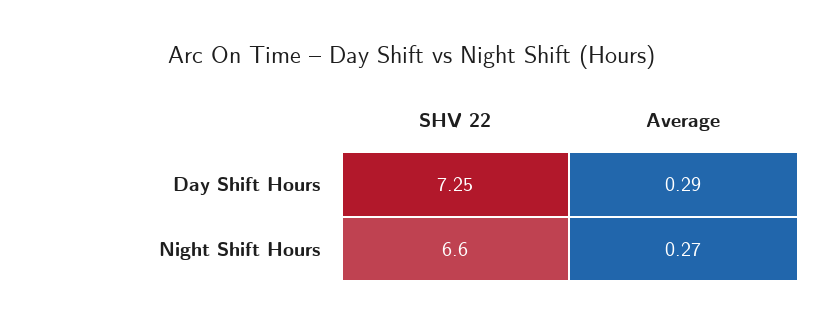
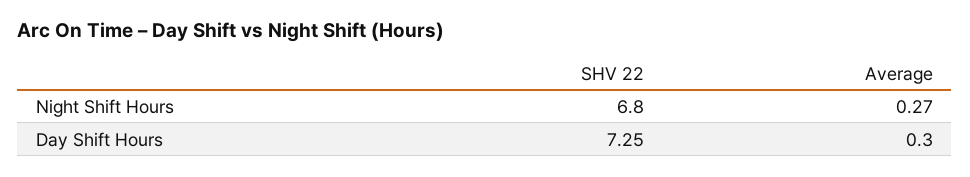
  {
    "SHV 22": {
      "Day Shift Hours": 7.25,
-     "Night Shift Hours": 6.6
+     "Night Shift Hours": 6.8
    },
    "Average": {
-     "Day Shift Hours": 0.29,
+     "Day Shift Hours": 0.3,
      "Night Shift Hours": 0.27
    }
  }

